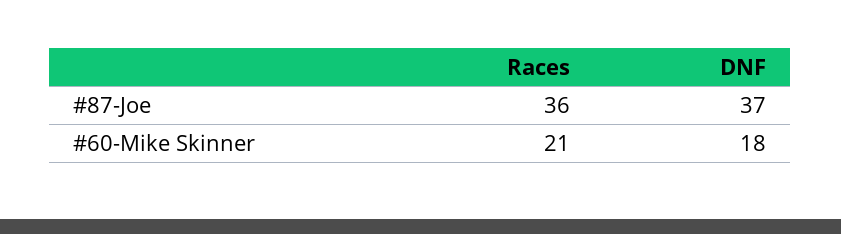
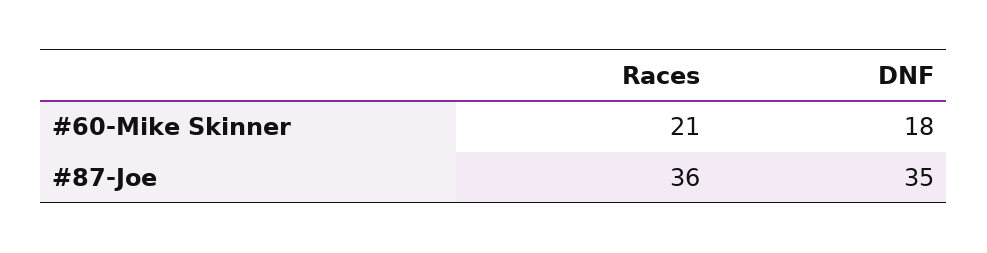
  {
    "Races": {
      "#87-Joe": 36,
      "#60-Mike Skinner": 21
    },
    "DNF": {
-     "#87-Joe": 37,
+     "#87-Joe": 35,
      "#60-Mike Skinner": 18
    }
  }

